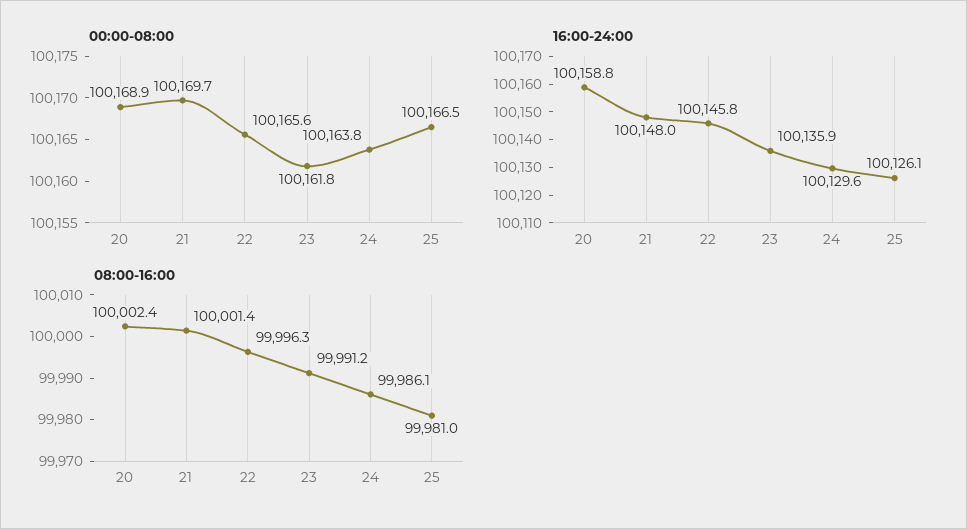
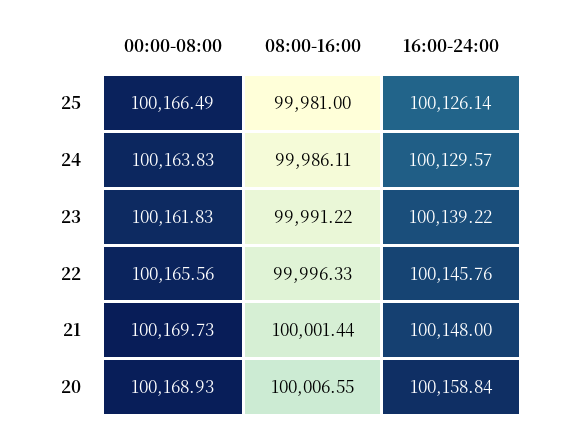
  {
    "00:00-08:00": {
      "20": 100168.93,
      "21": 100169.73,
      "22": 100165.56,
      "23": 100161.83,
      "24": 100163.83,
      "25": 100166.49
    },
    "16:00-24:00": {
      "20": 100158.84,
      "21": 100148,
      "22": 100145.76,
-     "23": 100135.9,
+     "23": 100139.22,
      "24": 100129.57,
      "25": 100126.14
    },
    "08:00-16:00": {
-     "20": 100002.4,
+     "20": 100006.55,
      "21": 100001.44,
      "22": 99996.33,
      "23": 99991.22,
      "24": 99986.11,
      "25": 99981
    }
  }

